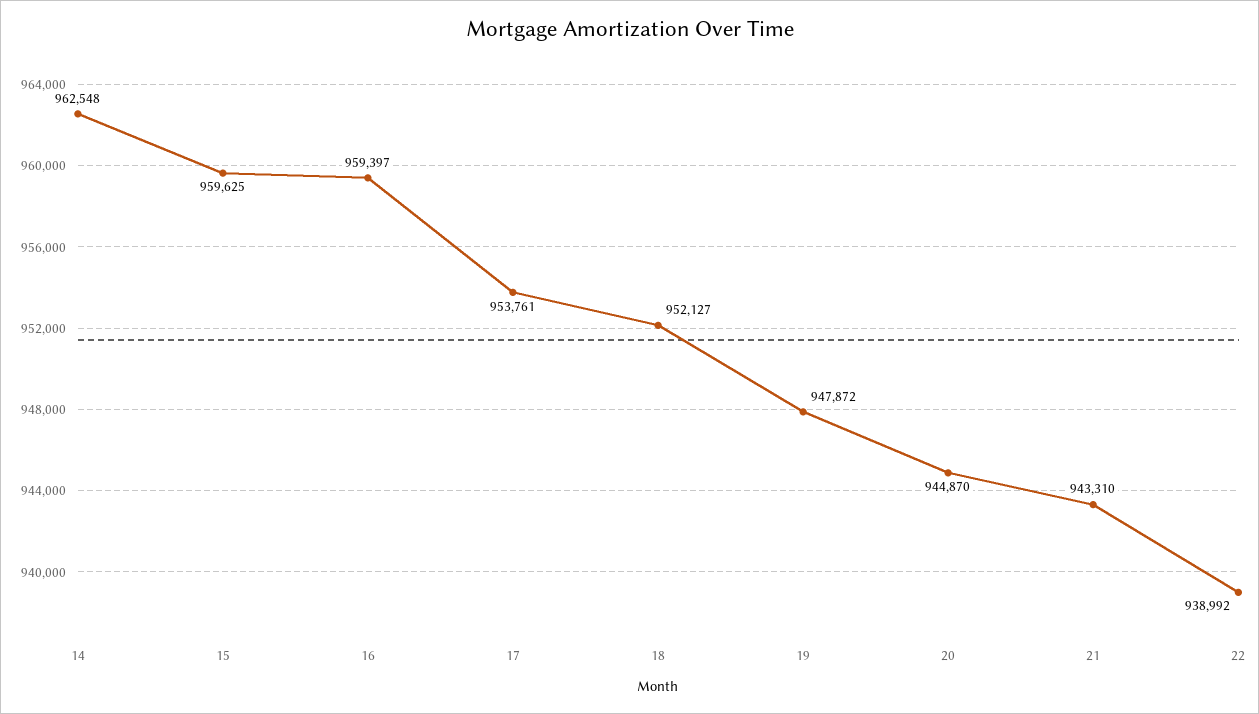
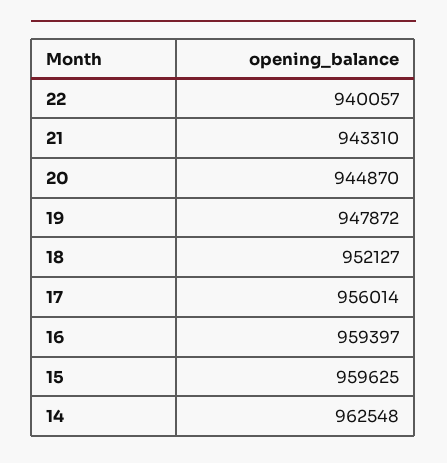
  {
    "14": 962548,
    "15": 959625,
    "16": 959397,
-   "17": 953761,
+   "17": 956014,
    "18": 952127,
    "19": 947872,
    "20": 944870,
    "21": 943310,
-   "22": 938992
+   "22": 940057
  }

